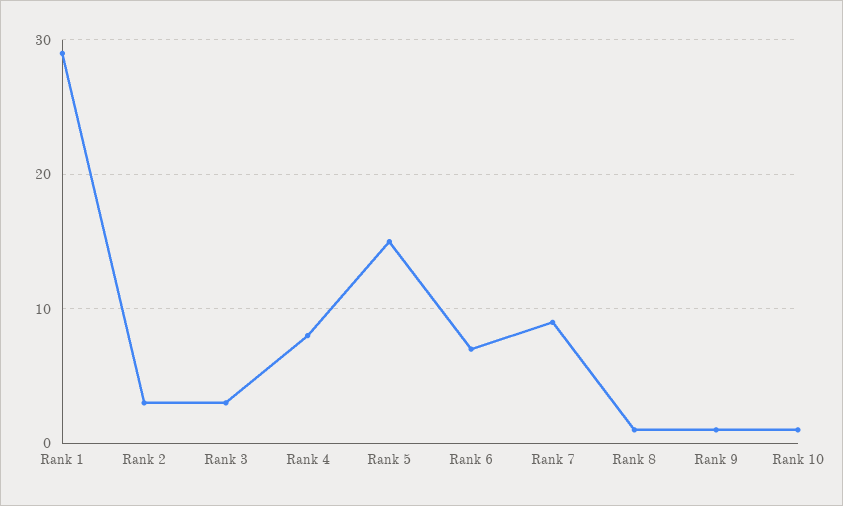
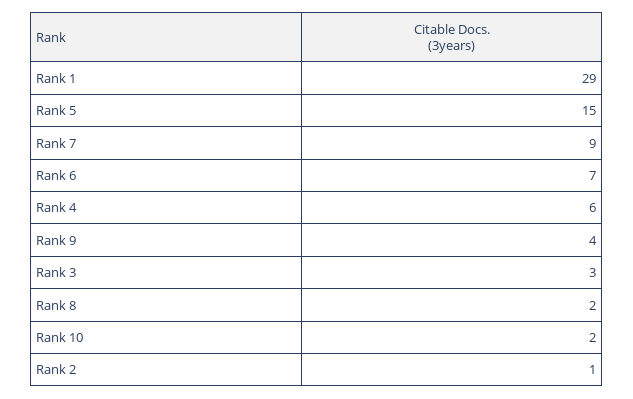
  {
    "Rank 1": 29,
-   "Rank 2": 3,
+   "Rank 2": 1,
    "Rank 3": 3,
-   "Rank 4": 8,
+   "Rank 4": 6,
    "Rank 5": 15,
    "Rank 6": 7,
    "Rank 7": 9,
-   "Rank 8": 1,
+   "Rank 8": 2,
-   "Rank 9": 1,
+   "Rank 9": 4,
-   "Rank 10": 1
+   "Rank 10": 2
  }

